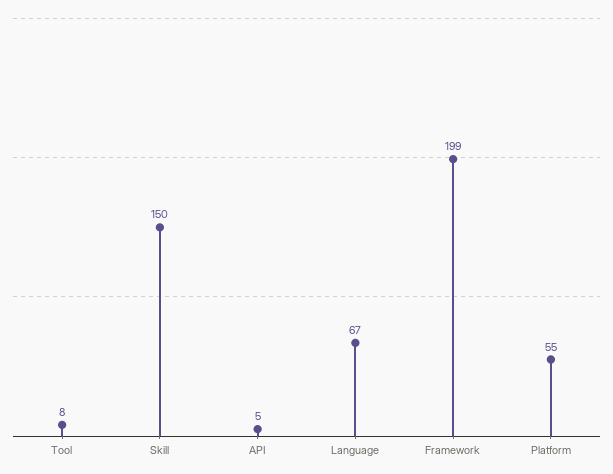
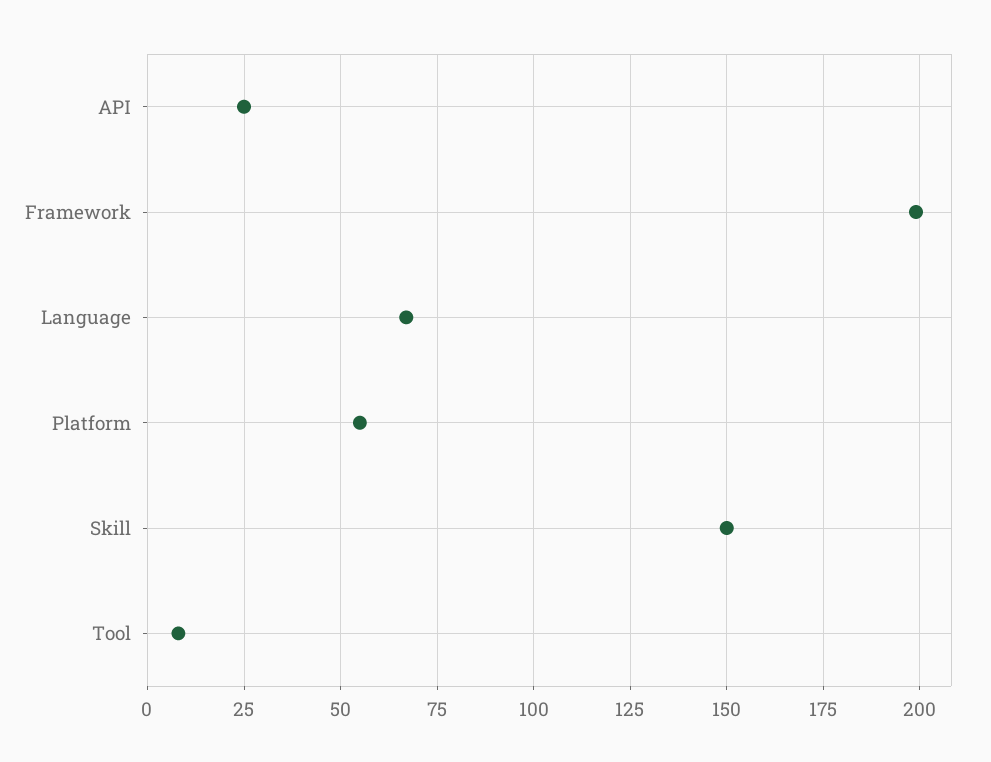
  {
    "Tool": 8,
    "Skill": 150,
-   "API": 5,
+   "API": 25,
    "Language": 67,
    "Framework": 199,
    "Platform": 55
  }

